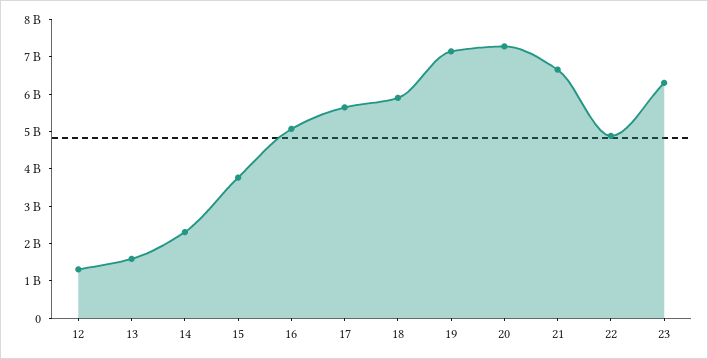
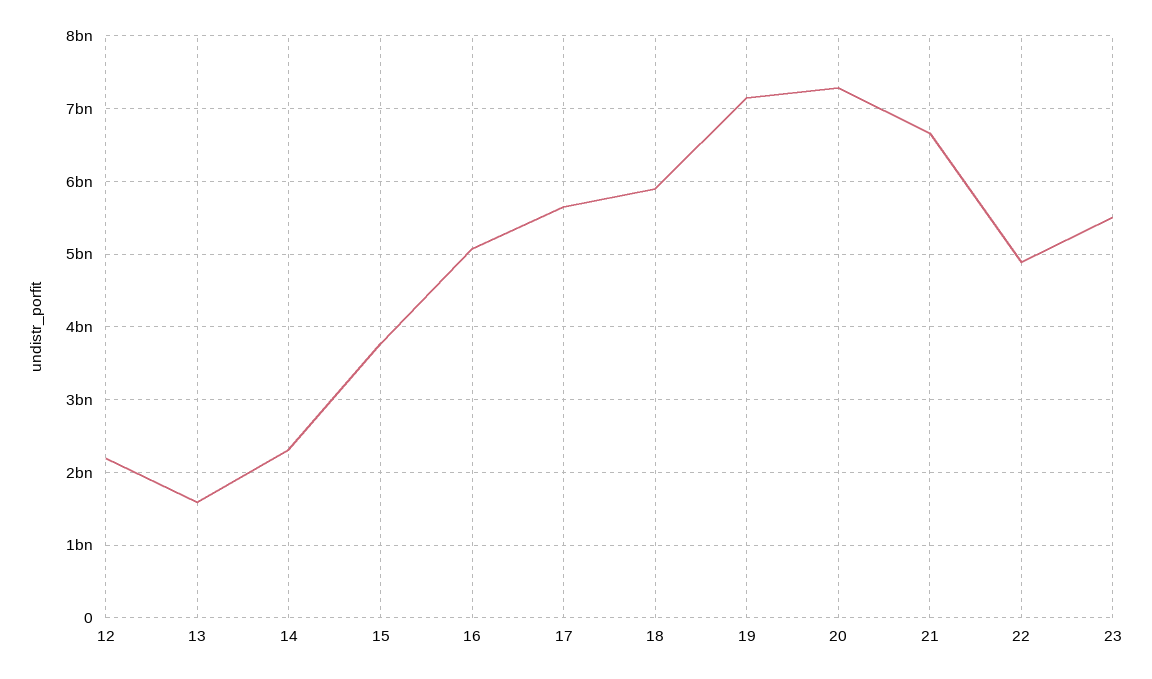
  {
-   "12": 1250000000,
+   "12": 2200000000,
    "13": 1600000000,
    "14": 2300000000,
    "15": 3800000000,
    "16": 5100000000,
    "17": 5600000000,
    "18": 5900000000,
    "19": 7100000000,
    "20": 7300000000,
    "21": 6700000000,
    "22": 4900000000,
-   "23": 6250000000
+   "23": 5500000000
  }

